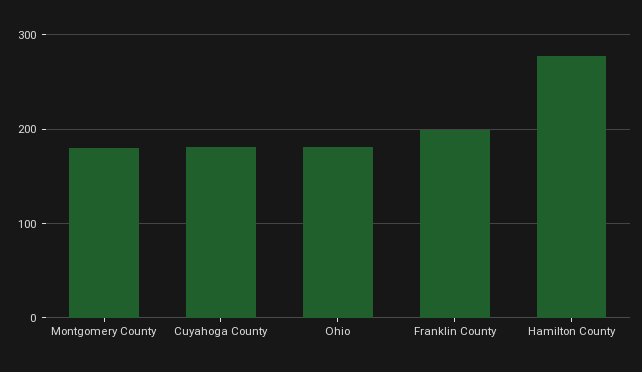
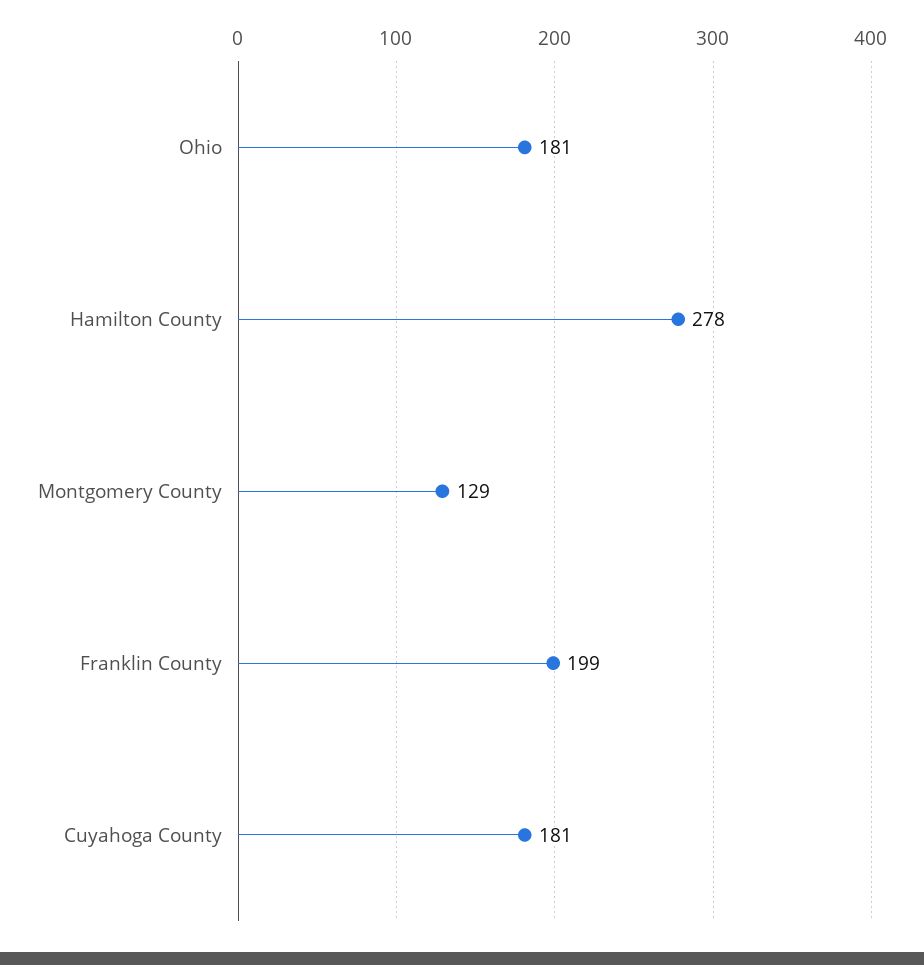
  {
-   "Montgomery County": 180,
+   "Montgomery County": 129,
    "Cuyahoga County": 181,
    "Ohio": 181,
    "Franklin County": 199,
    "Hamilton County": 278
  }

